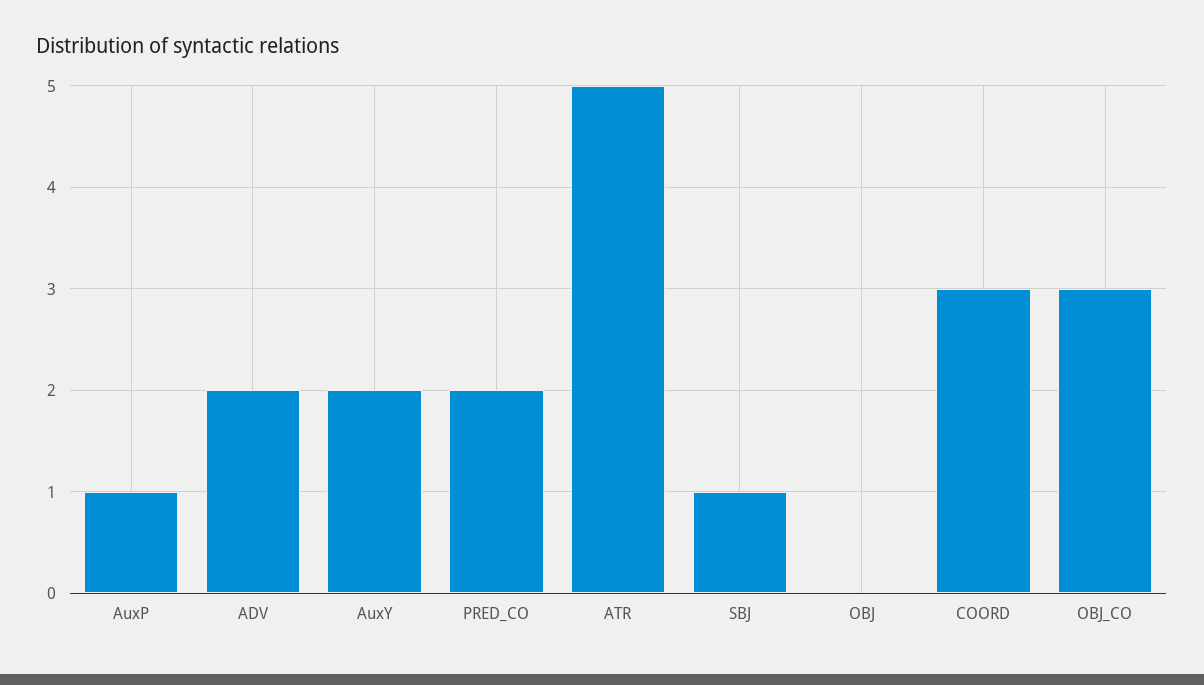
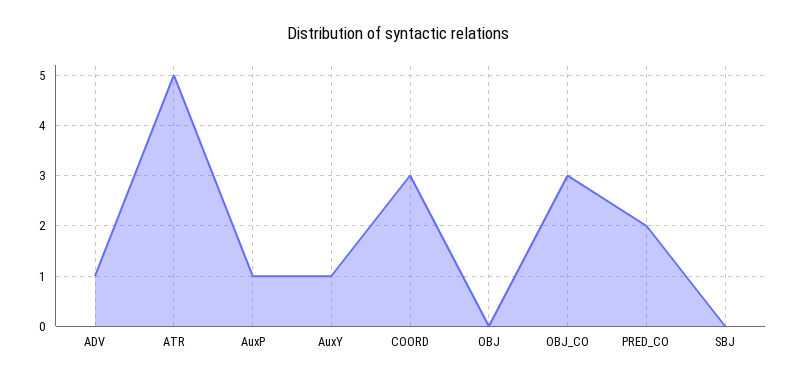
  {
    "AuxP": 1,
-   "ADV": 2,
+   "ADV": 1,
-   "AuxY": 2,
+   "AuxY": 1,
    "PRED_CO": 2,
    "ATR": 5,
-   "SBJ": 1,
+   "SBJ": 0,
    "OBJ": 0,
    "COORD": 3,
    "OBJ_CO": 3
  }

